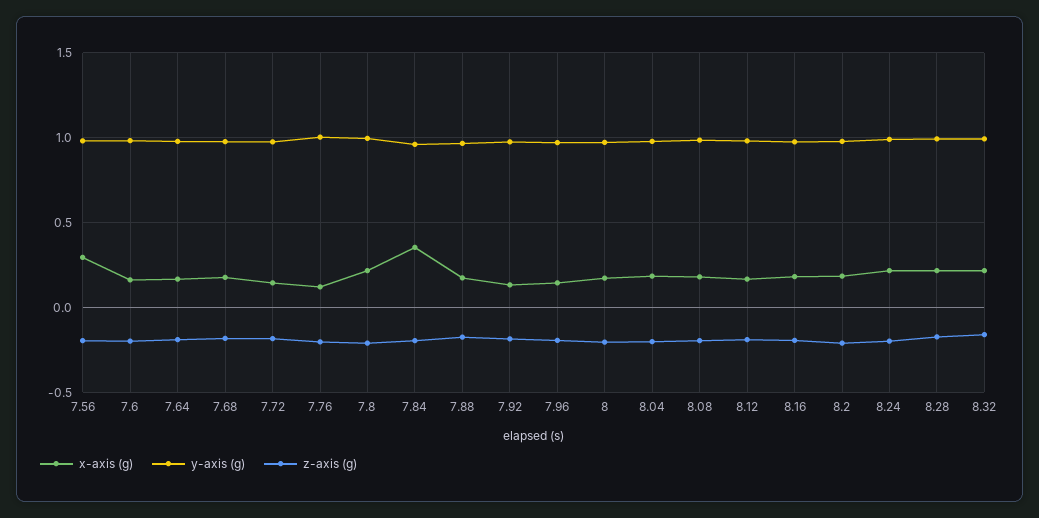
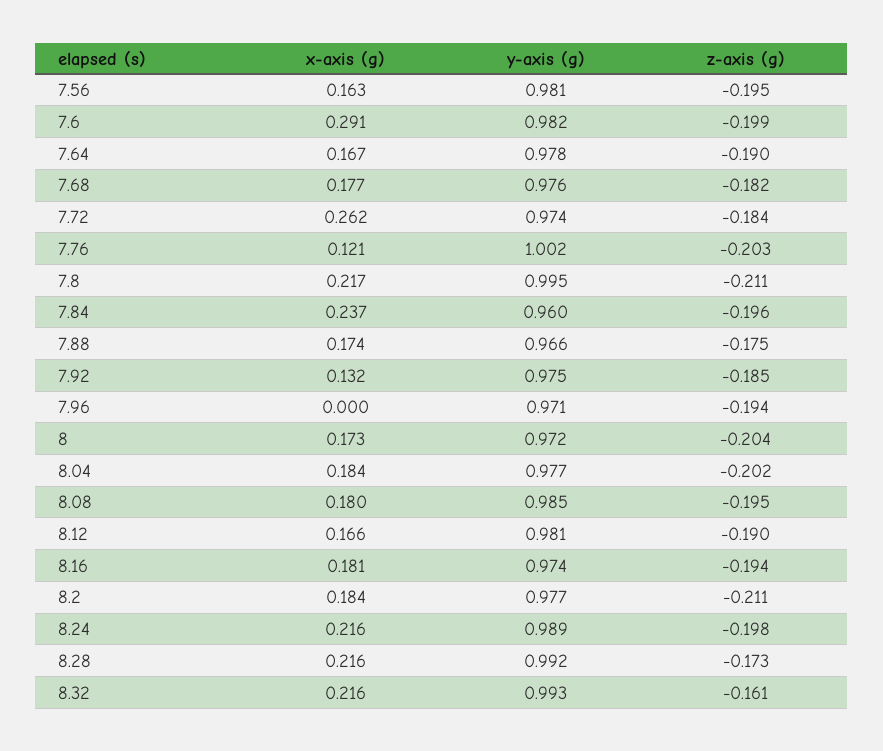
  {
    "x-axis (g)": {
-     "7.56": 0.3,
+     "7.56": 0.163,
-     "7.6": 0.15,
+     "7.6": 0.291,
      "7.64": 0.167,
      "7.68": 0.177,
-     "7.72": 0.15,
+     "7.72": 0.262,
      "7.76": 0.121,
      "7.8": 0.217,
-     "7.84": 0.35,
+     "7.84": 0.237,
      "7.88": 0.174,
      "7.92": 0.132,
-     "7.96": 0.15,
+     "7.96": 0,
      "8": 0.173,
      "8.04": 0.184,
      "8.08": 0.18,
      "8.12": 0.166,
      "8.16": 0.181,
      "8.2": 0.184,
      "8.24": 0.216,
      "8.28": 0.216,
      "8.32": 0.216
    },
    "y-axis (g)": {
      "7.56": 0.981,
      "7.6": 0.982,
      "7.64": 0.978,
      "7.68": 0.976,
      "7.72": 0.974,
      "7.76": 1.002,
      "7.8": 0.995,
      "7.84": 0.96,
      "7.88": 0.966,
      "7.92": 0.975,
      "7.96": 0.971,
      "8": 0.972,
      "8.04": 0.977,
      "8.08": 0.985,
      "8.12": 0.981,
      "8.16": 0.974,
      "8.2": 0.977,
      "8.24": 0.989,
      "8.28": 0.992,
      "8.32": 0.993
    },
    "z-axis (g)": {
      "7.56": -0.195,
      "7.6": -0.199,
      "7.64": -0.19,
      "7.68": -0.182,
      "7.72": -0.184,
      "7.76": -0.203,
      "7.8": -0.211,
      "7.84": -0.196,
      "7.88": -0.175,
      "7.92": -0.185,
      "7.96": -0.194,
      "8": -0.204,
      "8.04": -0.202,
      "8.08": -0.195,
      "8.12": -0.19,
      "8.16": -0.194,
      "8.2": -0.211,
      "8.24": -0.198,
      "8.28": -0.173,
      "8.32": -0.161
    }
  }

